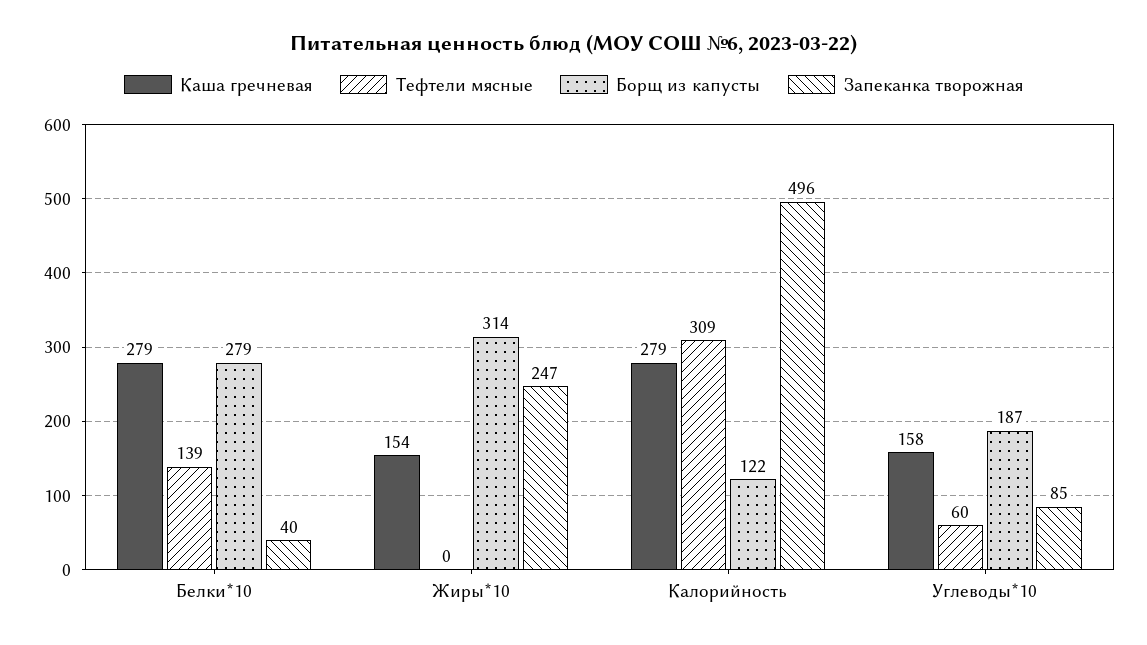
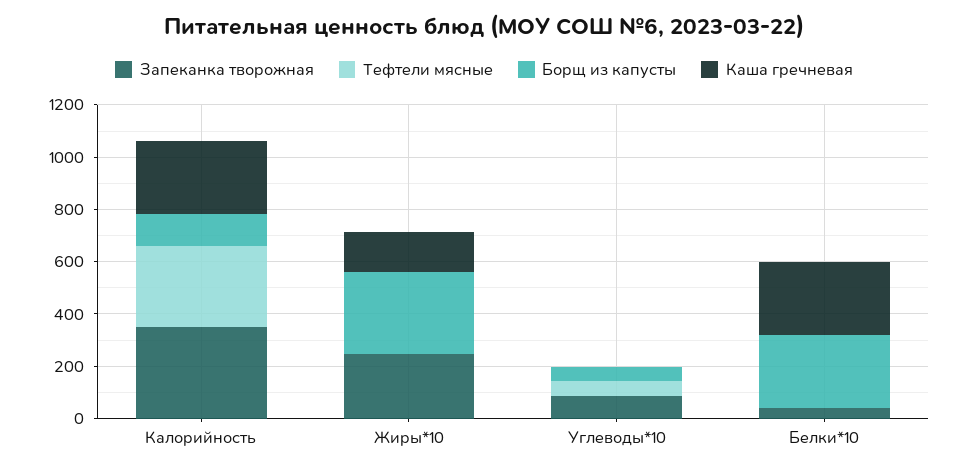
  {
    "Каша гречневая": {
      "Белки*10": 279,
      "Жиры*10": 154,
      "Калорийность": 279,
-     "Углеводы*10": 158
+     "Углеводы*10": 0
    },
    "Тефтели мясные": {
-     "Белки*10": 139,
+     "Белки*10": 0,
      "Жиры*10": 0,
      "Калорийность": 309,
      "Углеводы*10": 60
    },
    "Борщ из капусты": {
      "Белки*10": 279,
      "Жиры*10": 314,
      "Калорийность": 122,
-     "Углеводы*10": 187
+     "Углеводы*10": 50
    },
    "Запеканка творожная": {
      "Белки*10": 40,
      "Жиры*10": 247,
-     "Калорийность": 496,
+     "Калорийность": 350,
      "Углеводы*10": 85
    }
  }

